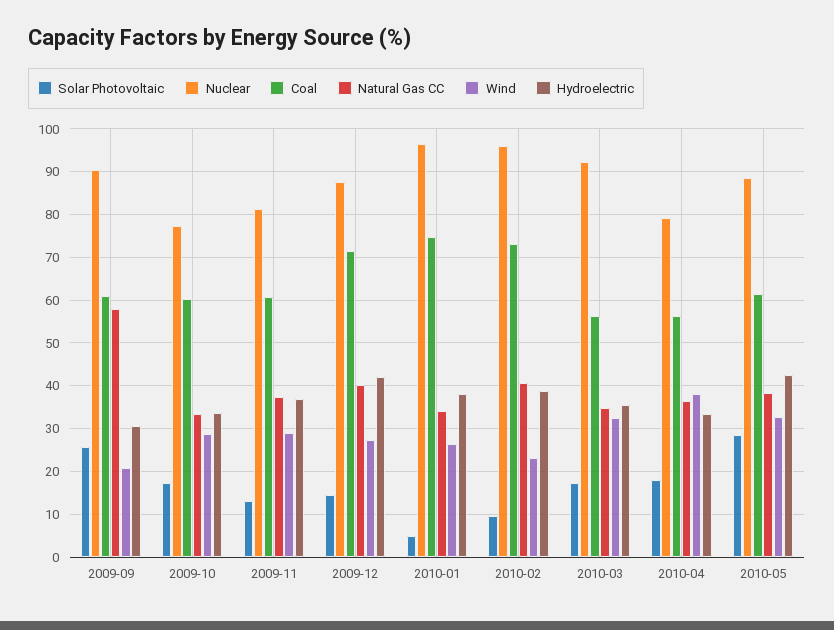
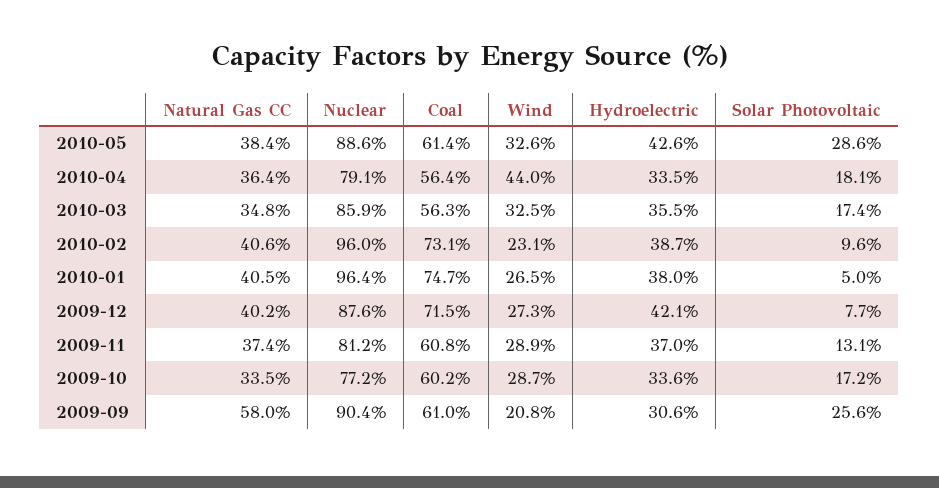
  {
    "Solar Photovoltaic": {
      "2009-09": 25.6,
      "2009-10": 17.2,
      "2009-11": 13.1,
-     "2009-12": 14,
+     "2009-12": 7.7,
      "2010-01": 5,
      "2010-02": 9.6,
      "2010-03": 17.4,
      "2010-04": 18.1,
      "2010-05": 28.6
    },
    "Nuclear": {
      "2009-09": 90.4,
      "2009-10": 77.2,
      "2009-11": 81.2,
      "2009-12": 87.6,
      "2010-01": 96.4,
      "2010-02": 96,
-     "2010-03": 92,
+     "2010-03": 85.9,
      "2010-04": 79.1,
      "2010-05": 88.6
    },
    "Coal": {
      "2009-09": 61,
      "2009-10": 60.2,
      "2009-11": 60.8,
      "2009-12": 71.5,
      "2010-01": 74.7,
      "2010-02": 73.1,
      "2010-03": 56.3,
      "2010-04": 56.4,
      "2010-05": 61.4
    },
    "Natural Gas CC": {
      "2009-09": 58,
      "2009-10": 33.5,
      "2009-11": 37.4,
      "2009-12": 40.2,
-     "2010-01": 34,
+     "2010-01": 40.5,
      "2010-02": 40.6,
      "2010-03": 34.8,
      "2010-04": 36.4,
      "2010-05": 38.4
    },
    "Wind": {
      "2009-09": 20.8,
      "2009-10": 28.7,
      "2009-11": 28.9,
      "2009-12": 27.3,
      "2010-01": 26.5,
      "2010-02": 23.1,
      "2010-03": 32.5,
-     "2010-04": 38,
+     "2010-04": 44,
      "2010-05": 32.6
    },
    "Hydroelectric": {
      "2009-09": 30.6,
      "2009-10": 33.6,
      "2009-11": 37,
      "2009-12": 42.1,
      "2010-01": 38,
      "2010-02": 38.7,
      "2010-03": 35.5,
      "2010-04": 33.5,
      "2010-05": 42.6
    }
  }

